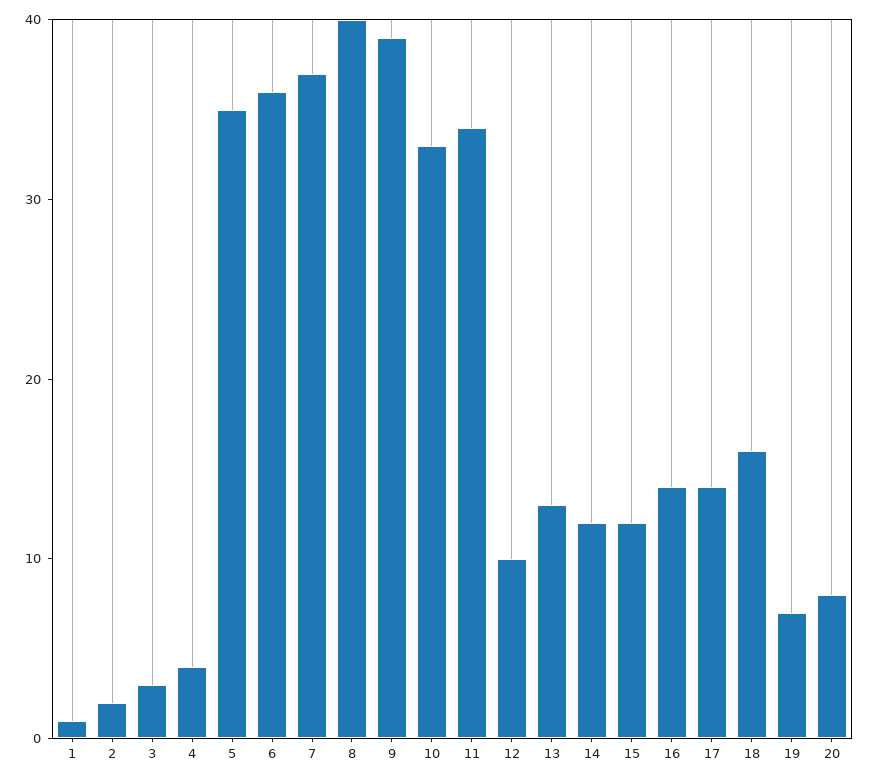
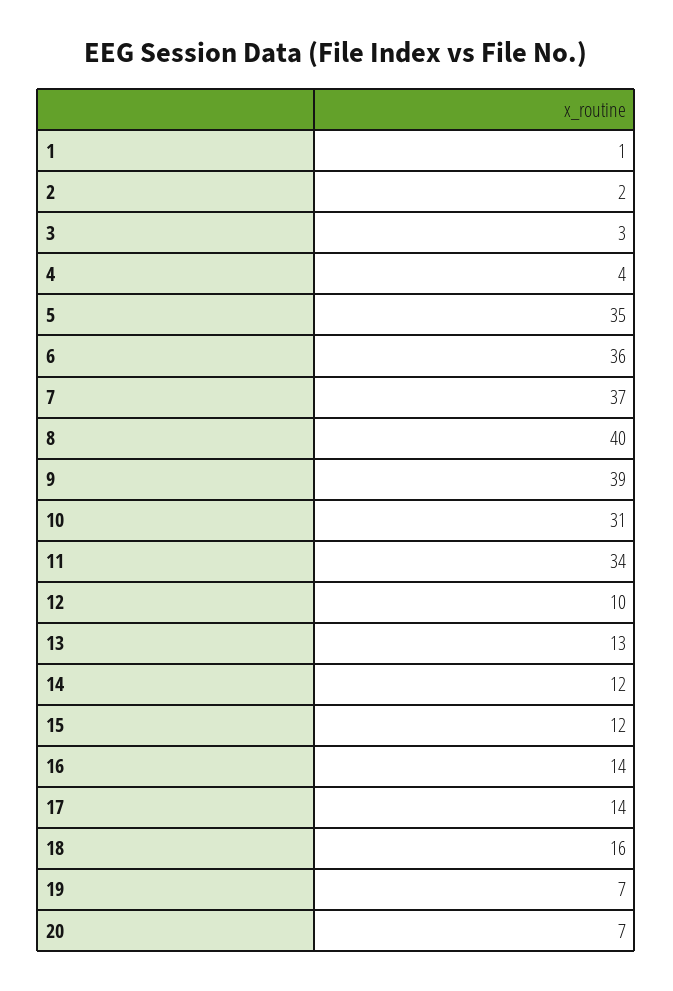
  {
    "1": 1,
    "2": 2,
    "3": 3,
    "4": 4,
    "5": 35,
    "6": 36,
    "7": 37,
    "8": 40,
    "9": 39,
-   "10": 33,
+   "10": 31,
    "11": 34,
    "12": 10,
    "13": 13,
    "14": 12,
    "15": 12,
    "16": 14,
    "17": 14,
    "18": 16,
    "19": 7,
-   "20": 8
+   "20": 7
  }

